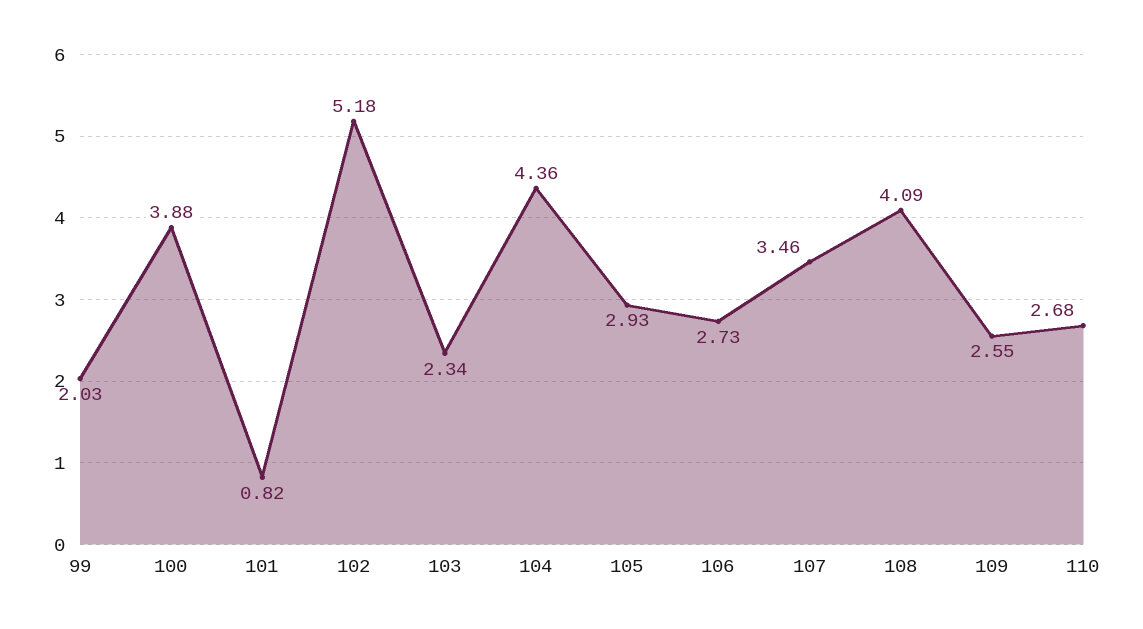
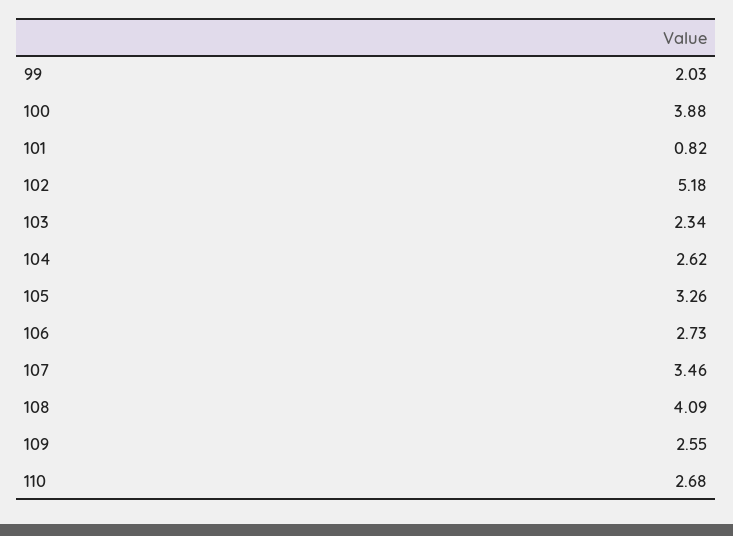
  {
    "99": 2.03,
    "100": 3.88,
    "101": 0.82,
    "102": 5.18,
    "103": 2.34,
-   "104": 4.36,
+   "104": 2.62,
-   "105": 2.93,
+   "105": 3.26,
    "106": 2.73,
    "107": 3.46,
    "108": 4.09,
    "109": 2.55,
    "110": 2.68
  }

